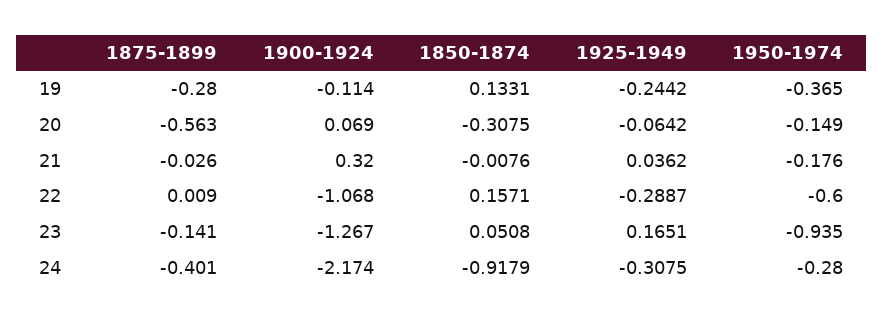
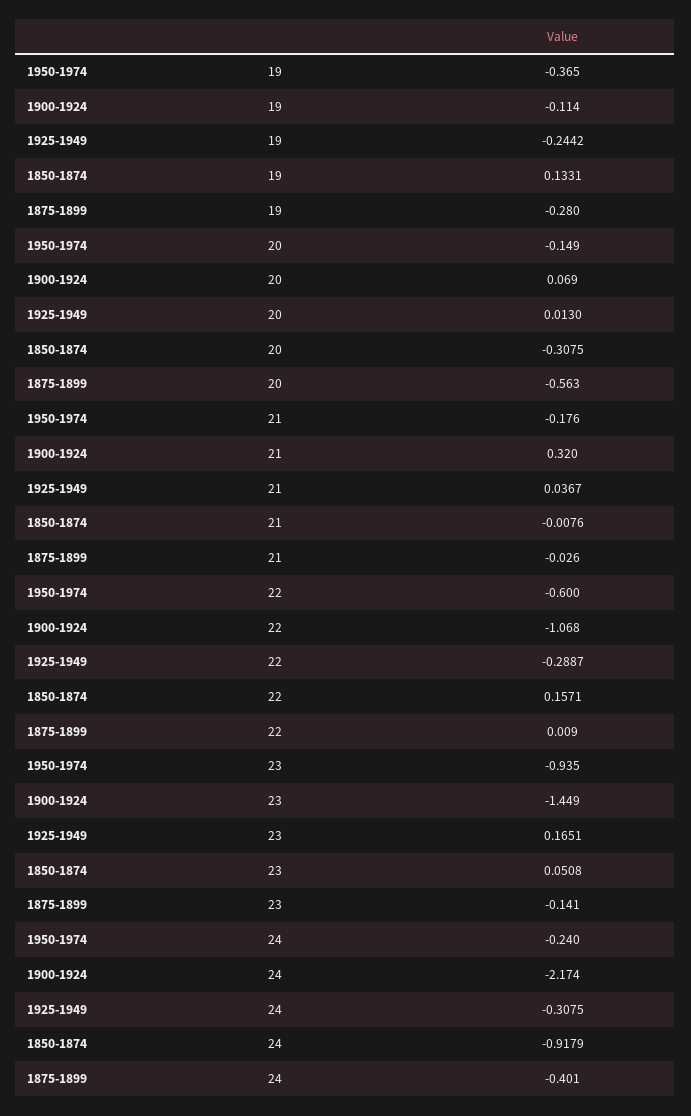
  {
    "1875-1899": {
      "19": -0.28,
      "20": -0.563,
      "21": -0.026,
      "22": 0.009,
      "23": -0.141,
      "24": -0.401
    },
    "1900-1924": {
      "19": -0.114,
      "20": 0.069,
      "21": 0.32,
      "22": -1.068,
-     "23": -1.267,
+     "23": -1.449,
      "24": -2.174
    },
    "1850-1874": {
      "19": 0.1331,
      "20": -0.3075,
      "21": -0.0076,
      "22": 0.1571,
      "23": 0.0508,
      "24": -0.9179
    },
    "1925-1949": {
      "19": -0.2442,
-     "20": -0.0642,
+     "20": 0.013,
-     "21": 0.0362,
+     "21": 0.0367,
      "22": -0.2887,
      "23": 0.1651,
      "24": -0.3075
    },
    "1950-1974": {
      "19": -0.365,
      "20": -0.149,
      "21": -0.176,
      "22": -0.6,
      "23": -0.935,
-     "24": -0.28
+     "24": -0.24
    }
  }

